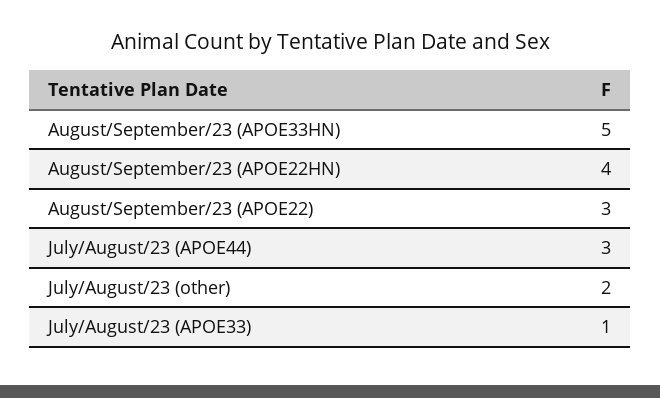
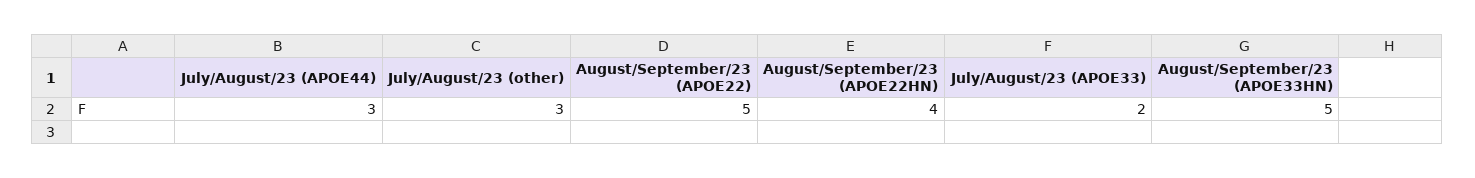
  {
    "August/September/23 (APOE33HN)": 5,
    "August/September/23 (APOE22HN)": 4,
-   "August/September/23 (APOE22)": 3,
+   "August/September/23 (APOE22)": 5,
    "July/August/23 (APOE44)": 3,
-   "July/August/23 (other)": 2,
+   "July/August/23 (other)": 3,
-   "July/August/23 (APOE33)": 1
+   "July/August/23 (APOE33)": 2
  }

